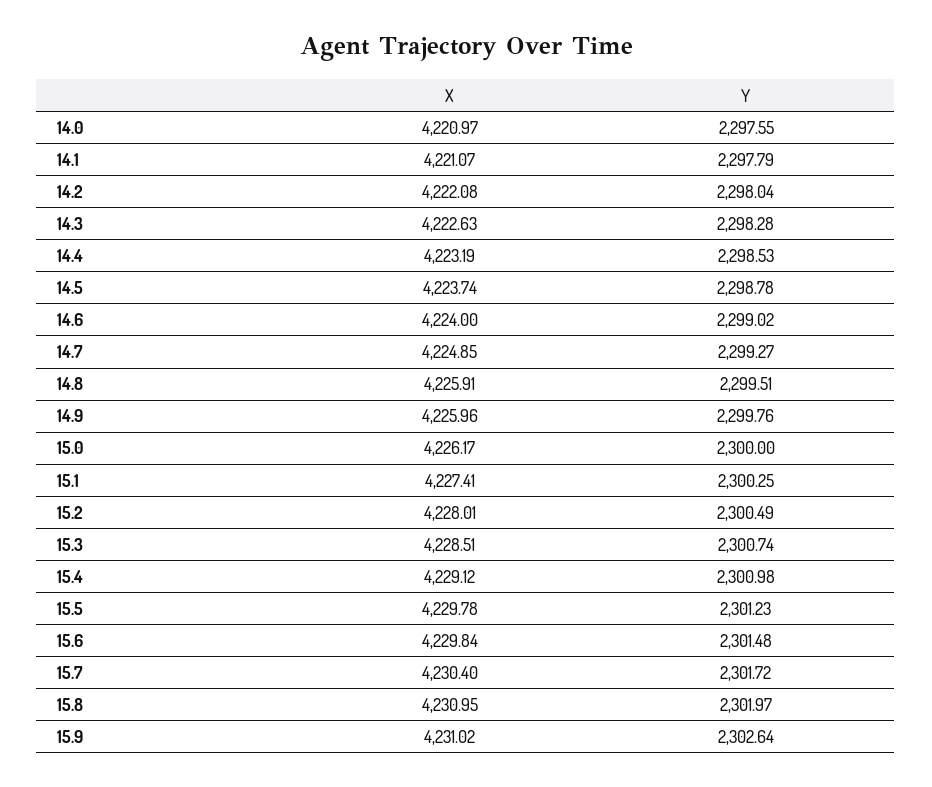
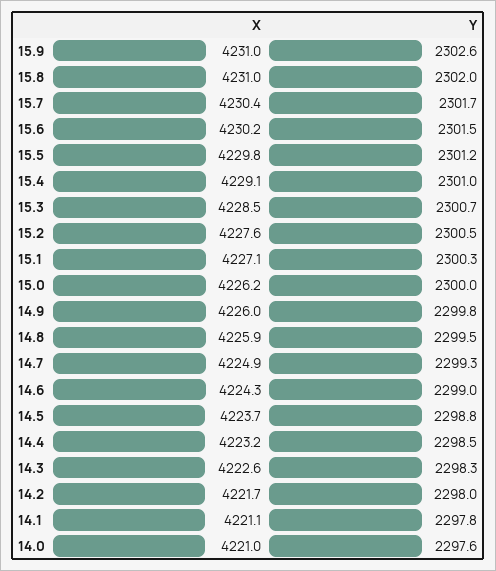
  {
    "X": {
      "14.0": 4220.97,
      "14.1": 4221.07,
-     "14.2": 4222.08,
+     "14.2": 4221.7,
      "14.3": 4222.63,
      "14.4": 4223.19,
      "14.5": 4223.74,
-     "14.6": 4224,
+     "14.6": 4224.3,
      "14.7": 4224.85,
      "14.8": 4225.91,
      "14.9": 4225.96,
      "15.0": 4226.17,
-     "15.1": 4227.41,
+     "15.1": 4227.1,
-     "15.2": 4228.01,
+     "15.2": 4227.6,
      "15.3": 4228.51,
      "15.4": 4229.12,
      "15.5": 4229.78,
-     "15.6": 4229.84,
+     "15.6": 4230.2,
      "15.7": 4230.4,
      "15.8": 4230.95,
      "15.9": 4231.02
    },
    "Y": {
      "14.0": 2297.55,
      "14.1": 2297.79,
      "14.2": 2298.04,
      "14.3": 2298.28,
      "14.4": 2298.53,
      "14.5": 2298.78,
      "14.6": 2299.02,
      "14.7": 2299.27,
      "14.8": 2299.51,
      "14.9": 2299.76,
      "15.0": 2300,
      "15.1": 2300.25,
      "15.2": 2300.49,
      "15.3": 2300.74,
      "15.4": 2300.98,
      "15.5": 2301.23,
      "15.6": 2301.48,
      "15.7": 2301.72,
      "15.8": 2301.97,
      "15.9": 2302.64
    }
  }

